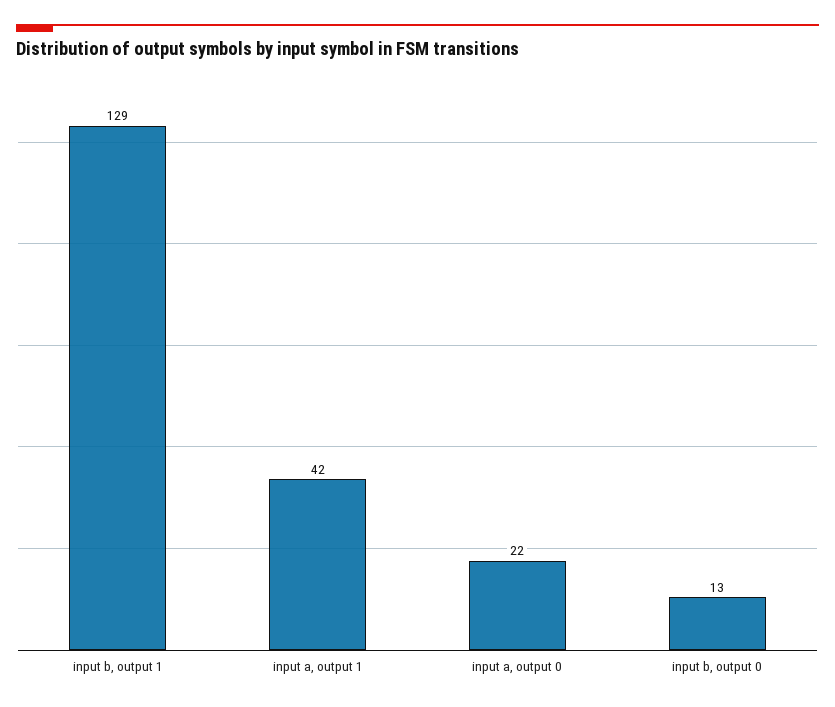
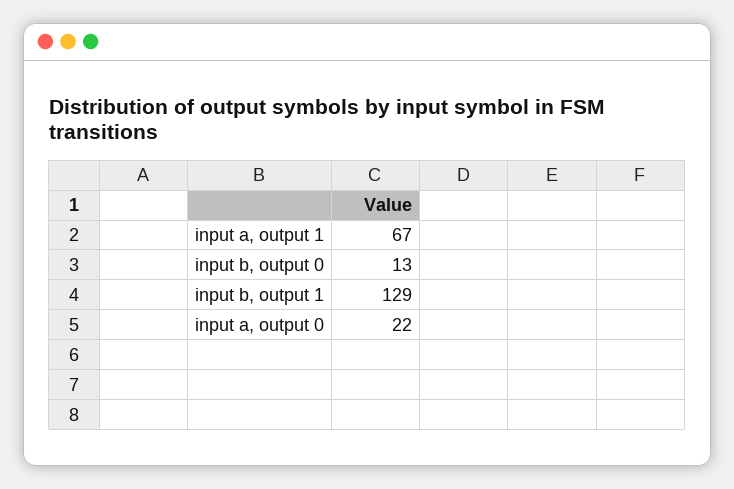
  {
    "input b, output 1": 129,
-   "input a, output 1": 42,
+   "input a, output 1": 67,
    "input a, output 0": 22,
    "input b, output 0": 13
  }

